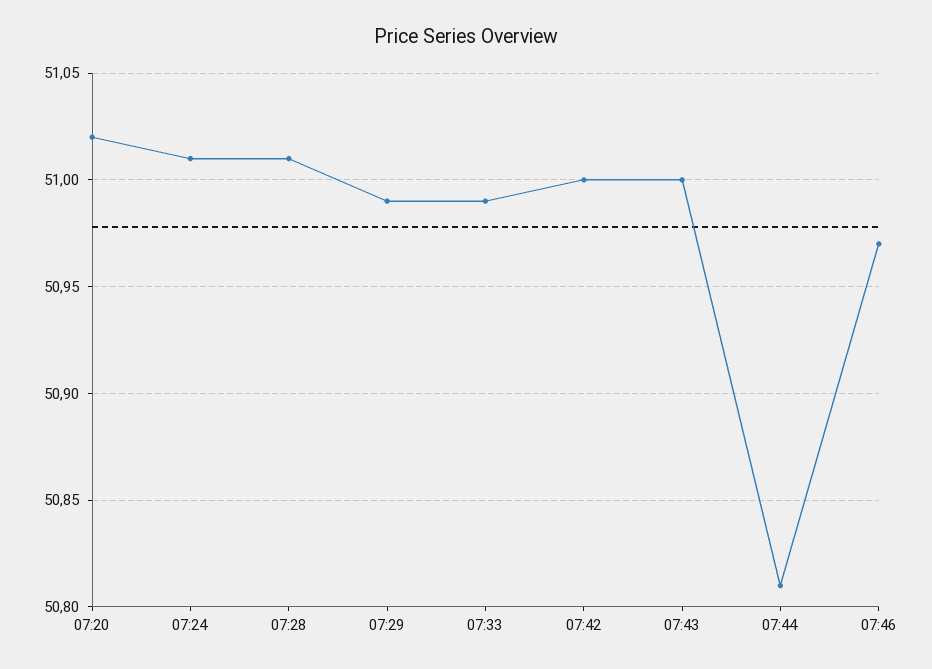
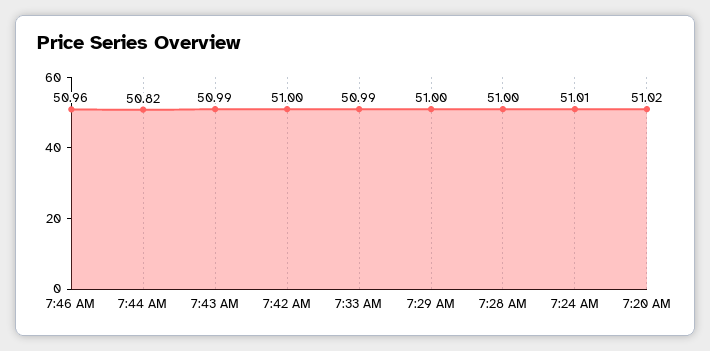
  {
    "07:20": 51.02,
    "07:24": 51.01,
-   "07:28": 51.01,
+   "07:28": 51,
-   "07:29": 50.99,
+   "07:29": 51,
    "07:33": 50.99,
    "07:42": 51,
-   "07:43": 51,
+   "07:43": 50.99,
-   "07:44": 50.81,
+   "07:44": 50.82,
-   "07:46": 50.97
+   "07:46": 50.96
  }

